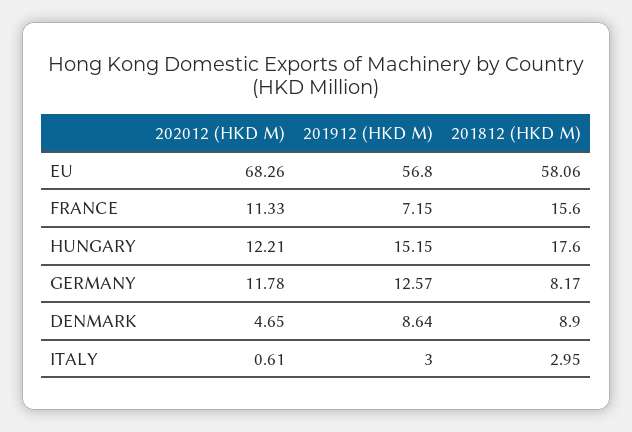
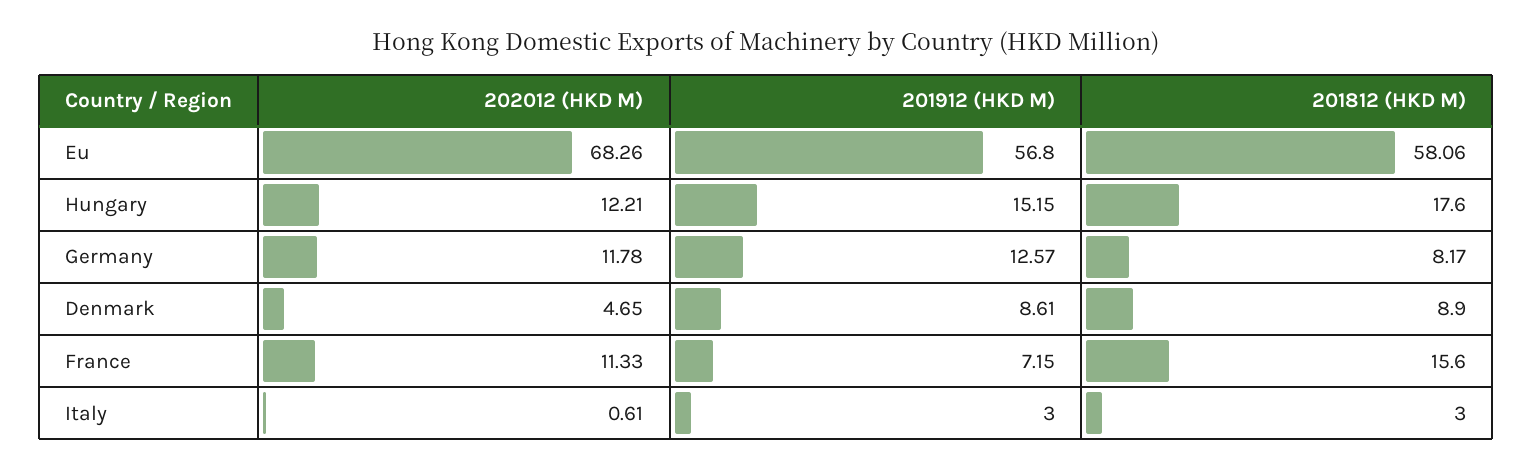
  {
    "202012 (HKD M)": {
      "EU": 68.26,
      "FRANCE": 11.33,
      "HUNGARY": 12.21,
      "GERMANY": 11.78,
      "DENMARK": 4.65,
      "ITALY": 0.61
    },
    "201912 (HKD M)": {
      "EU": 56.8,
      "FRANCE": 7.15,
      "HUNGARY": 15.15,
      "GERMANY": 12.57,
-     "DENMARK": 8.64,
+     "DENMARK": 8.61,
      "ITALY": 3
    },
    "201812 (HKD M)": {
      "EU": 58.06,
      "FRANCE": 15.6,
      "HUNGARY": 17.6,
      "GERMANY": 8.17,
      "DENMARK": 8.9,
-     "ITALY": 2.95
+     "ITALY": 3
    }
  }

